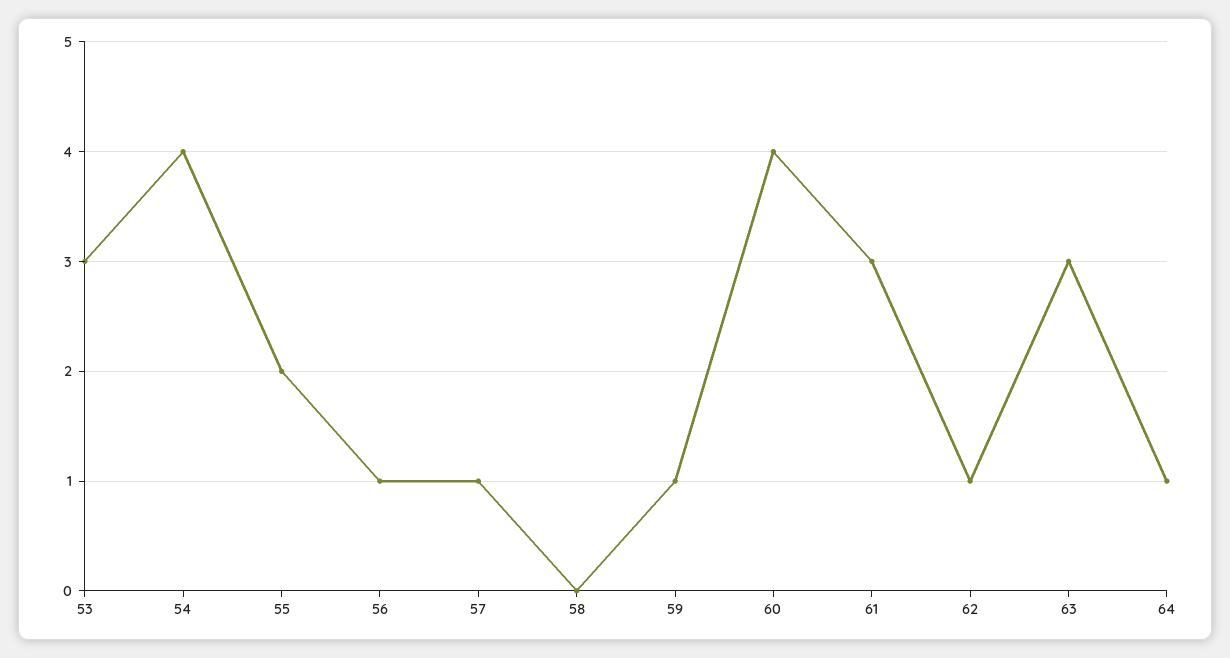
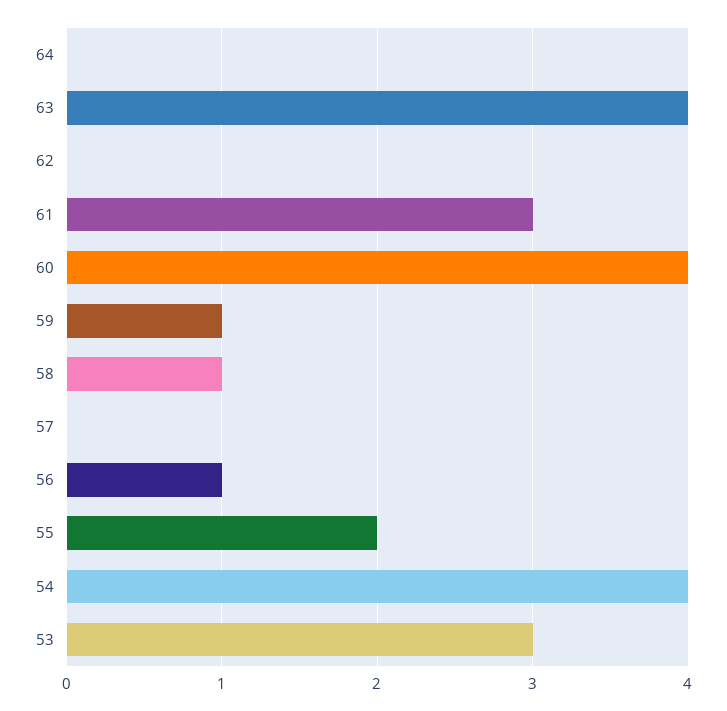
  {
    "53": 3,
    "54": 4,
    "55": 2,
    "56": 1,
-   "57": 1,
+   "57": 0,
-   "58": 0,
+   "58": 1,
    "59": 1,
    "60": 4,
    "61": 3,
-   "62": 1,
+   "62": 0,
-   "63": 3,
+   "63": 4,
-   "64": 1
+   "64": 0
  }

